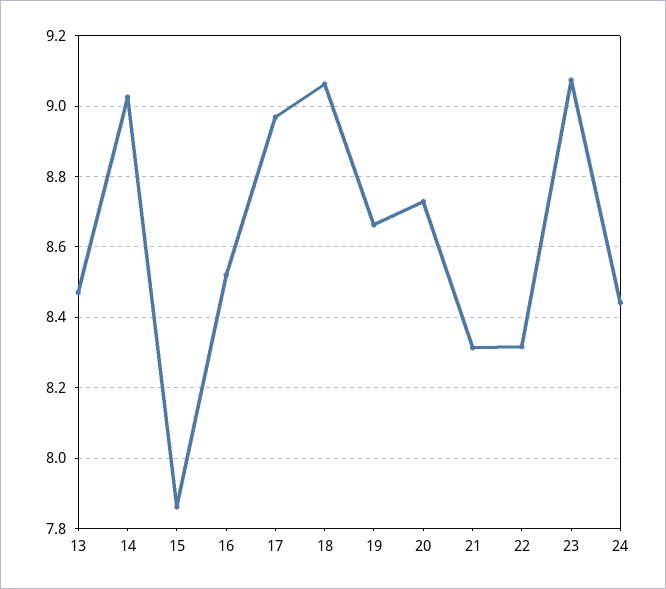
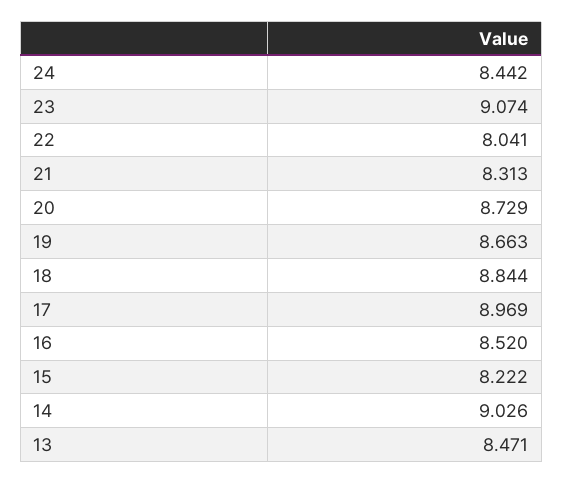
  {
    "13": 8.471,
    "14": 9.026,
-   "15": 7.86,
+   "15": 8.222,
    "16": 8.52,
    "17": 8.969,
-   "18": 9.06,
+   "18": 8.844,
    "19": 8.663,
    "20": 8.729,
    "21": 8.313,
-   "22": 8.32,
+   "22": 8.041,
    "23": 9.074,
    "24": 8.442
  }

